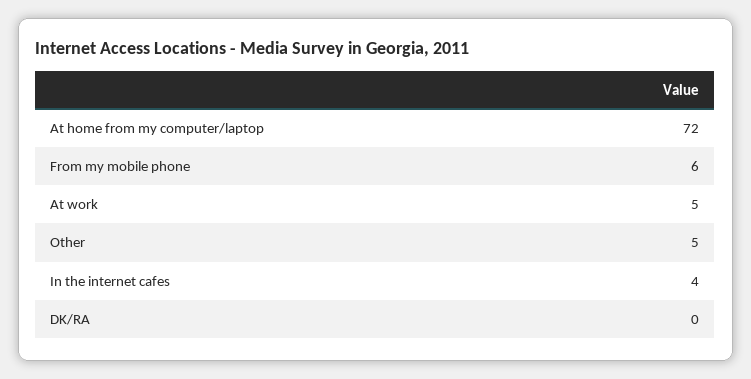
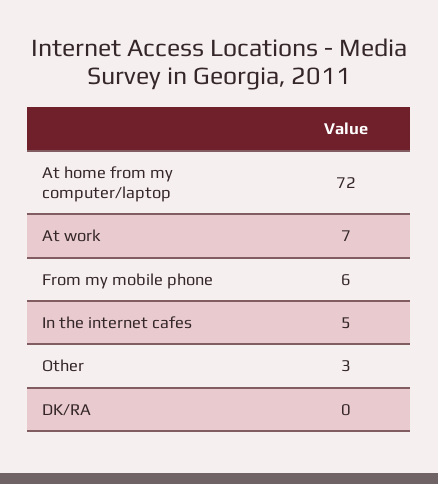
  {
    "At home from my computer/laptop": 72,
    "From my mobile phone": 6,
-   "At work": 5,
+   "At work": 7,
-   "Other": 5,
+   "Other": 3,
-   "In the internet cafes": 4,
+   "In the internet cafes": 5,
    "DK/RA": 0
  }

